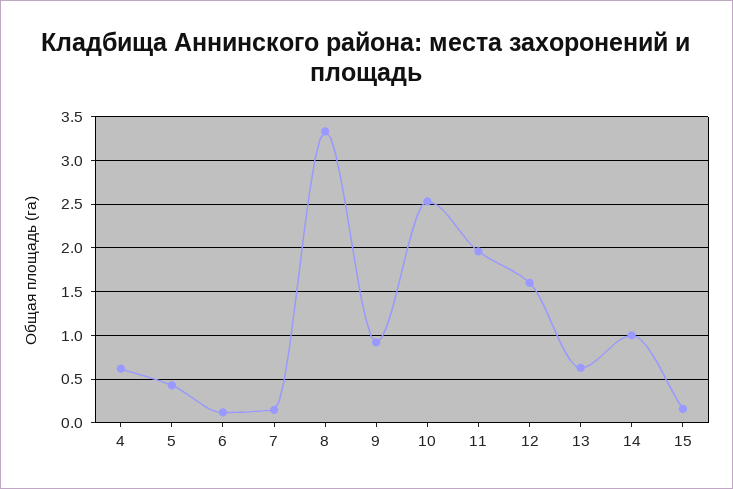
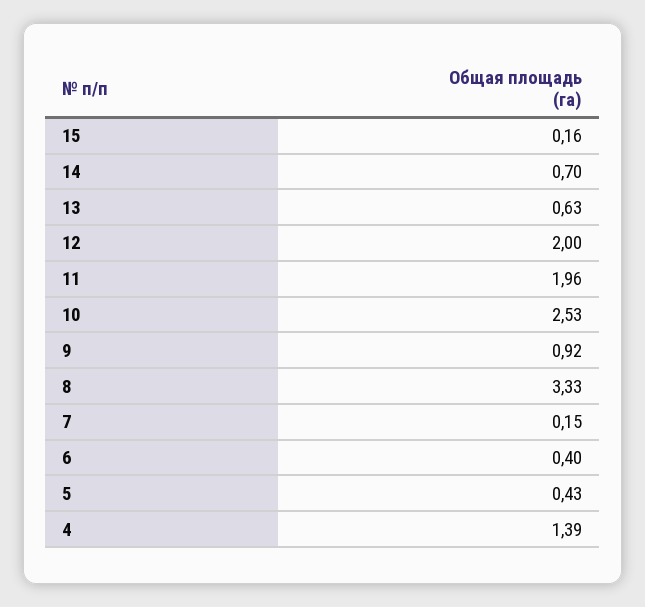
  {
-   "4": 0.6,
+   "4": 1.39,
    "5": 0.43,
-   "6": 0.1,
+   "6": 0.4,
    "7": 0.15,
    "8": 3.33,
    "9": 0.92,
    "10": 2.53,
    "11": 1.96,
-   "12": 1.6,
+   "12": 2,
    "13": 0.63,
-   "14": 1,
+   "14": 0.7,
    "15": 0.16
  }

